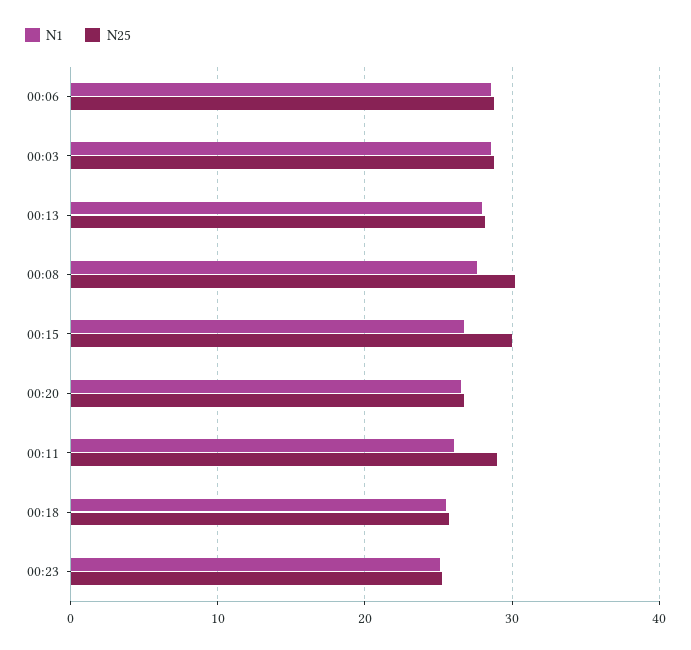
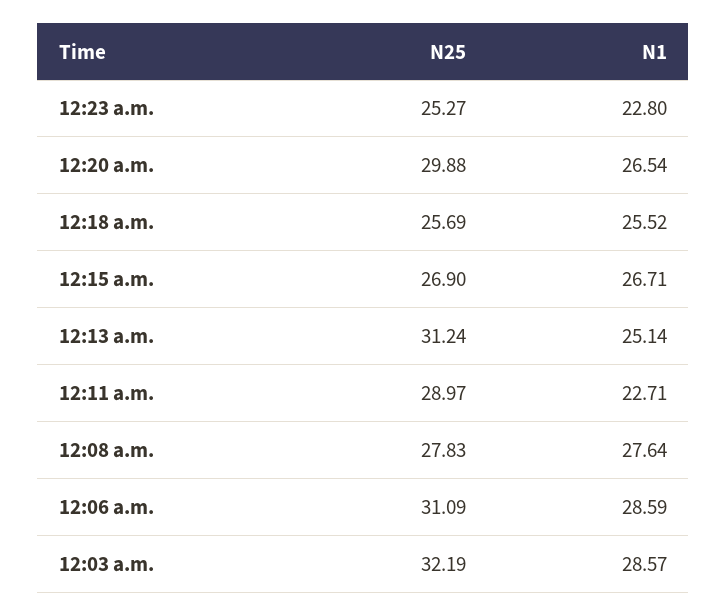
  {
    "N1": {
      "00:06": 28.59,
      "00:03": 28.57,
-     "00:13": 28,
+     "00:13": 25.14,
      "00:08": 27.64,
      "00:15": 26.71,
      "00:20": 26.54,
-     "00:11": 26,
+     "00:11": 22.71,
      "00:18": 25.52,
-     "00:23": 25
+     "00:23": 22.8
    },
    "N25": {
-     "00:06": 29,
+     "00:06": 31.09,
-     "00:03": 29,
+     "00:03": 32.19,
-     "00:13": 28,
+     "00:13": 31.24,
-     "00:08": 30,
+     "00:08": 27.83,
-     "00:15": 30,
+     "00:15": 26.9,
-     "00:20": 27,
+     "00:20": 29.88,
      "00:11": 28.97,
      "00:18": 25.69,
      "00:23": 25.27
    }
  }

